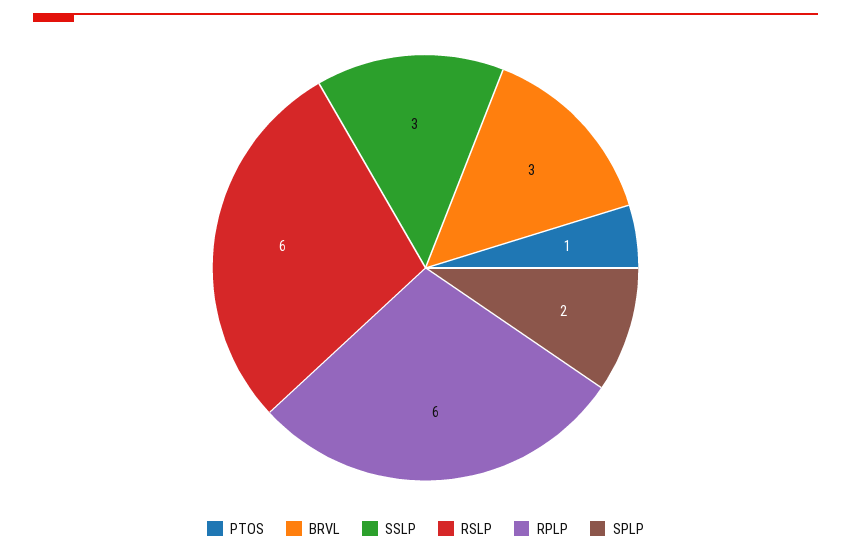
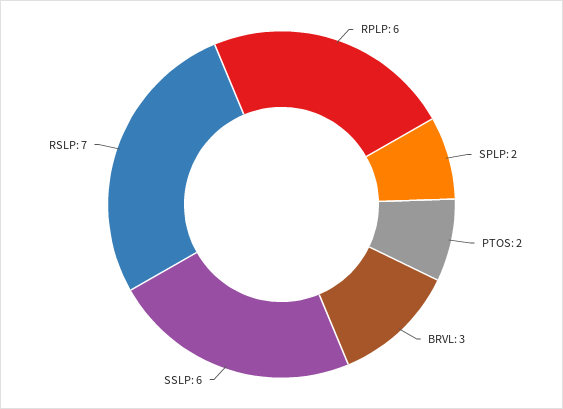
  {
-   "PTOS": 1,
+   "PTOS": 2,
    "BRVL": 3,
-   "SSLP": 3,
+   "SSLP": 6,
-   "RSLP": 6,
+   "RSLP": 7,
    "RPLP": 6,
    "SPLP": 2
  }

